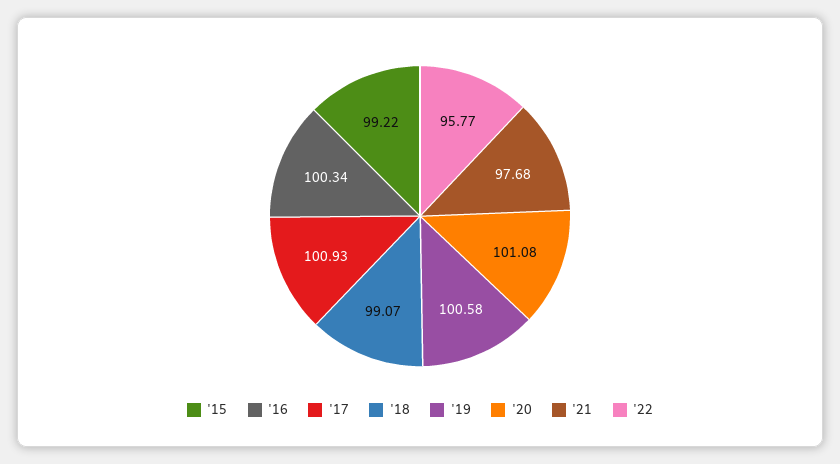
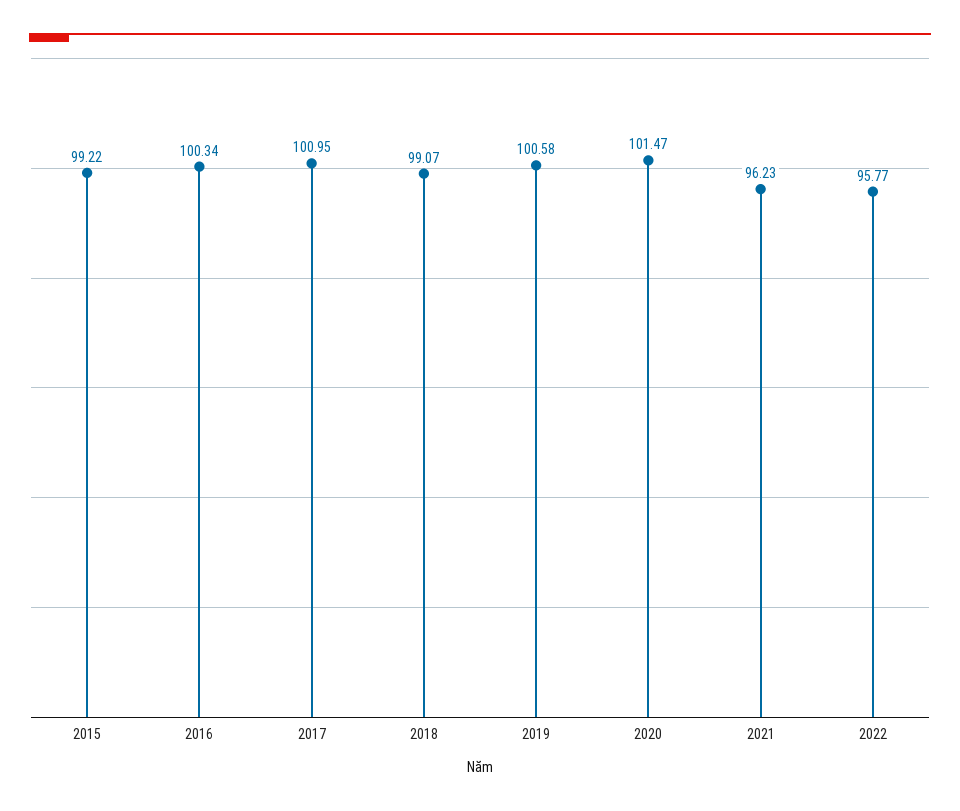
  {
    "'15": 99.22,
    "'16": 100.34,
-   "'17": 100.93,
+   "'17": 100.95,
    "'18": 99.07,
    "'19": 100.58,
-   "'20": 101.08,
+   "'20": 101.47,
-   "'21": 97.68,
+   "'21": 96.23,
    "'22": 95.77
  }

